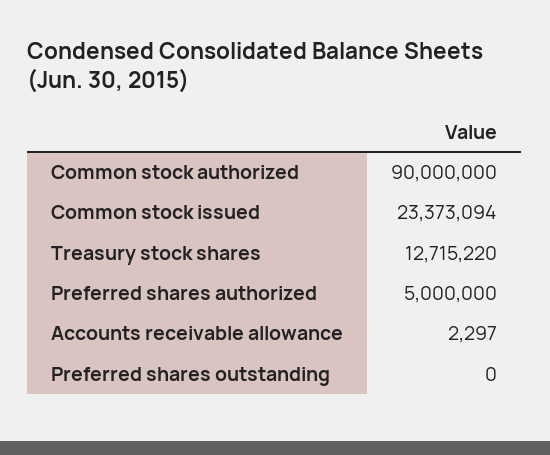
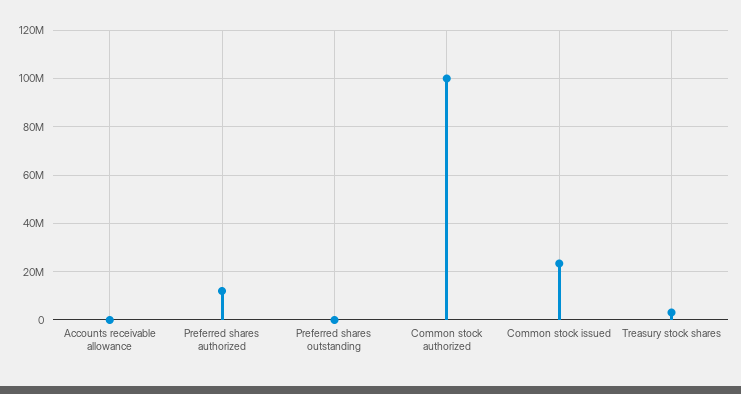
  {
-   "Common stock authorized": 90000000,
+   "Common stock authorized": 100000000,
    "Common stock issued": 23373094,
-   "Treasury stock shares": 12715220,
+   "Treasury stock shares": 2500000,
-   "Preferred shares authorized": 5000000,
+   "Preferred shares authorized": 12500000,
    "Accounts receivable allowance": 2297,
    "Preferred shares outstanding": 0
  }

